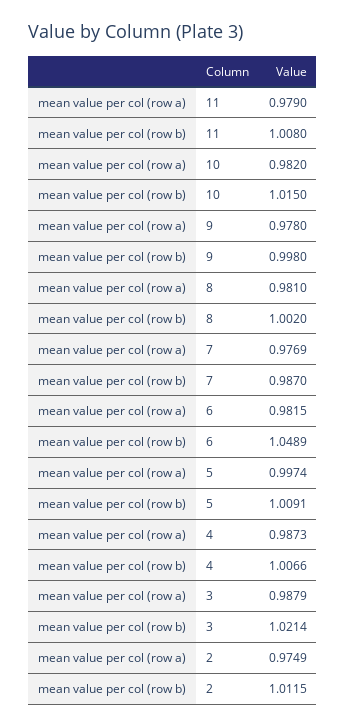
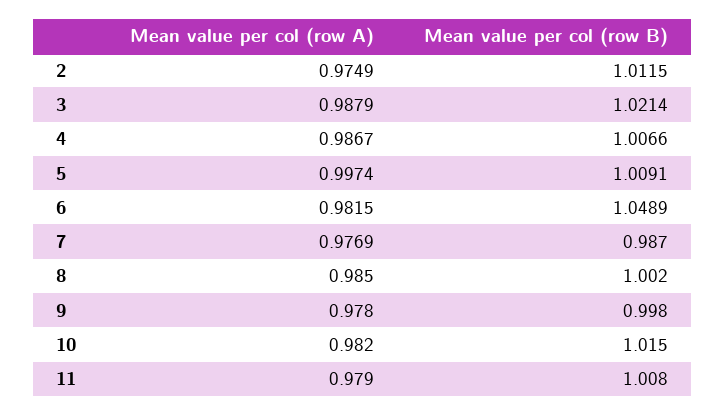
  {
    "mean value per col (row a)": {
      "11": 0.979,
      "10": 0.982,
      "9": 0.978,
-     "8": 0.981,
+     "8": 0.985,
      "7": 0.9769,
      "6": 0.9815,
      "5": 0.9974,
-     "4": 0.9873,
+     "4": 0.9867,
      "3": 0.9879,
      "2": 0.9749
    },
    "mean value per col (row b)": {
      "11": 1.008,
      "10": 1.015,
      "9": 0.998,
      "8": 1.002,
      "7": 0.987,
      "6": 1.0489,
      "5": 1.0091,
      "4": 1.0066,
      "3": 1.0214,
      "2": 1.0115
    }
  }

